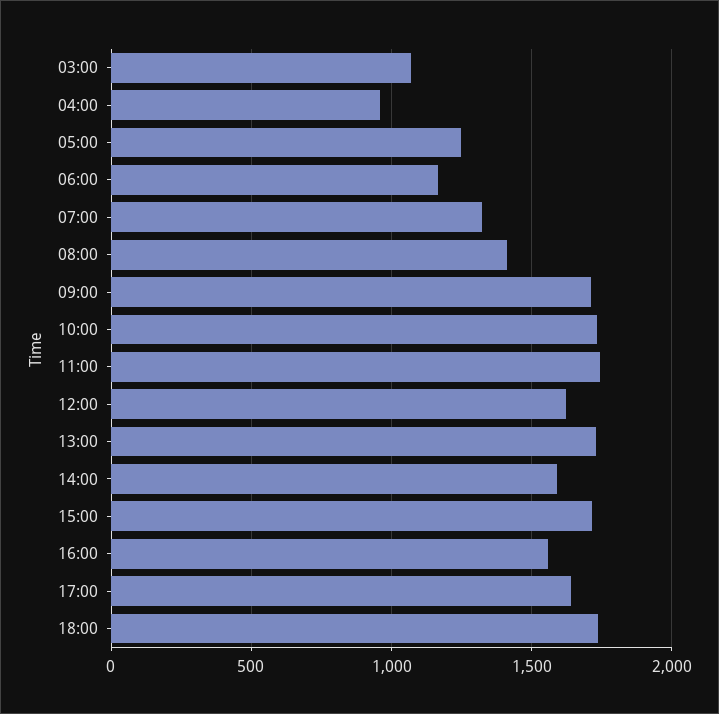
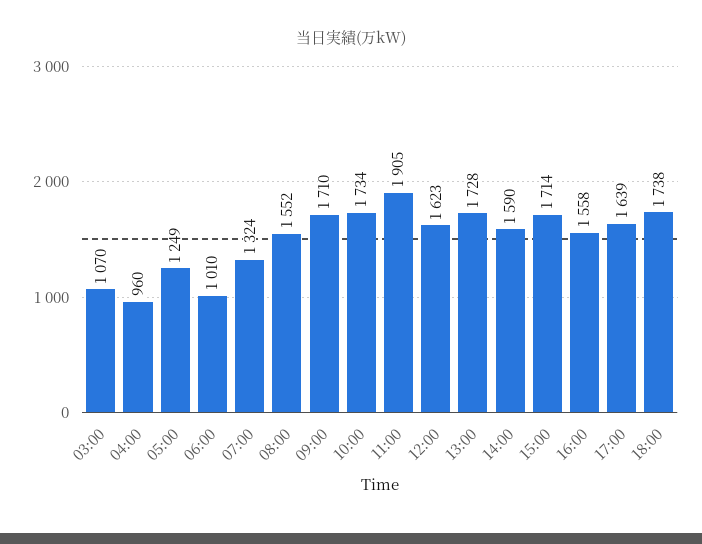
  {
    "03:00": 1070,
    "04:00": 960,
    "05:00": 1249,
-   "06:00": 1150,
+   "06:00": 1010,
    "07:00": 1324,
-   "08:00": 1400,
+   "08:00": 1552,
    "09:00": 1710,
    "10:00": 1734,
-   "11:00": 1750,
+   "11:00": 1905,
    "12:00": 1623,
    "13:00": 1728,
    "14:00": 1590,
    "15:00": 1714,
    "16:00": 1558,
    "17:00": 1639,
    "18:00": 1738
  }

